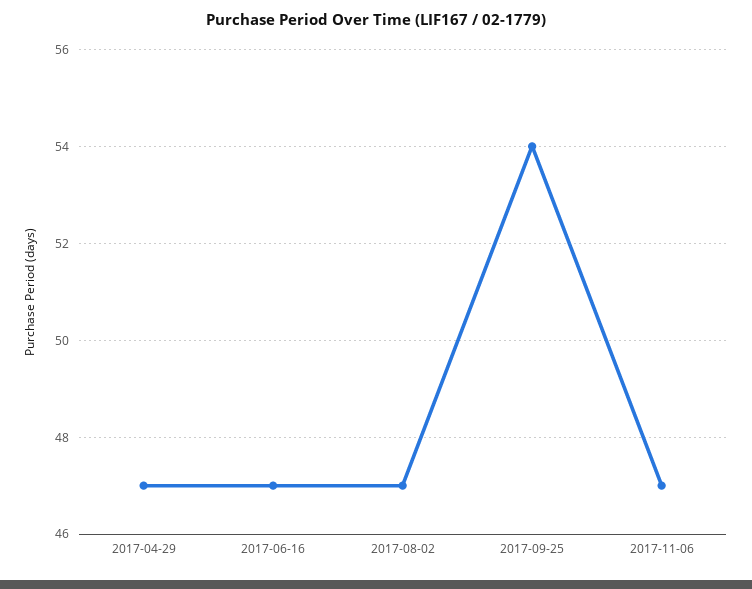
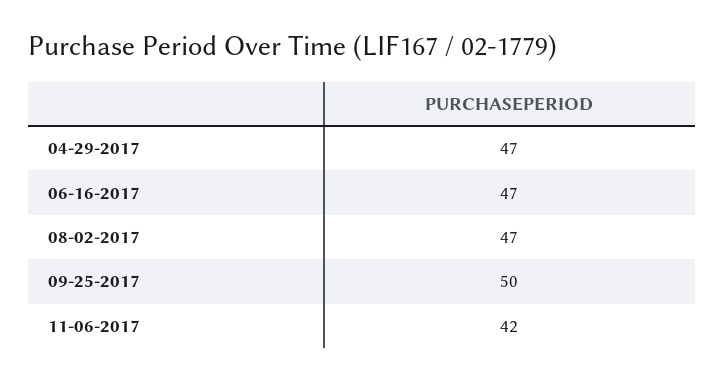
  {
    "2017-04-29": 47,
    "2017-06-16": 47,
    "2017-08-02": 47,
-   "2017-09-25": 54,
+   "2017-09-25": 50,
-   "2017-11-06": 47
+   "2017-11-06": 42
  }

